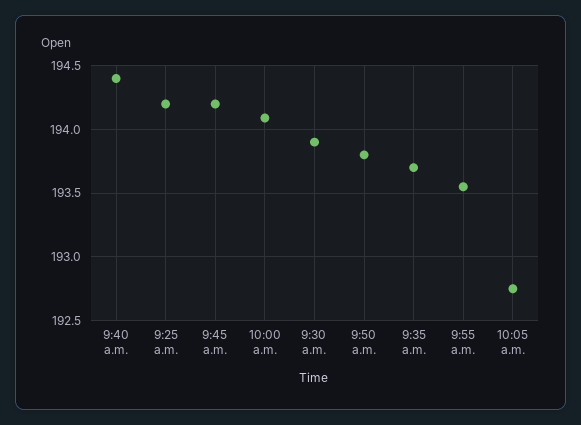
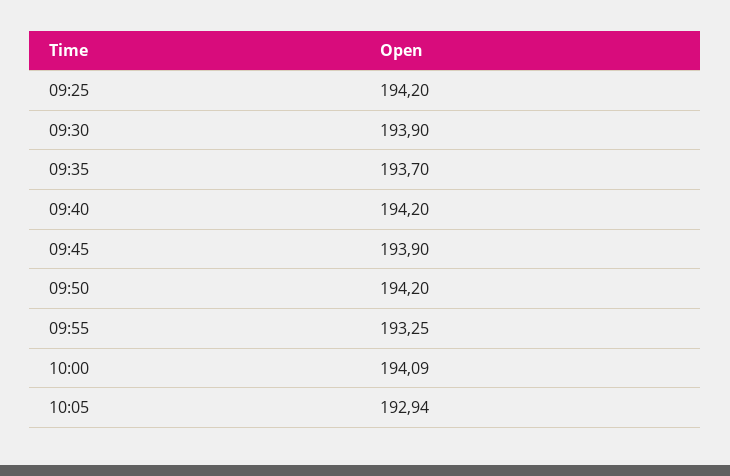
  {
-   "9:40 a.m.": 194.4,
+   "9:40 a.m.": 194.2,
    "9:25 a.m.": 194.2,
-   "9:45 a.m.": 194.2,
+   "9:45 a.m.": 193.9,
    "10:00 a.m.": 194.09,
    "9:30 a.m.": 193.9,
-   "9:50 a.m.": 193.8,
+   "9:50 a.m.": 194.2,
    "9:35 a.m.": 193.7,
-   "9:55 a.m.": 193.55,
+   "9:55 a.m.": 193.25,
-   "10:05 a.m.": 192.75
+   "10:05 a.m.": 192.94
  }

